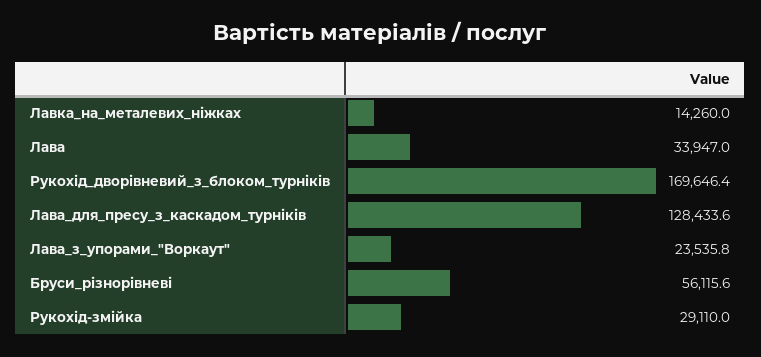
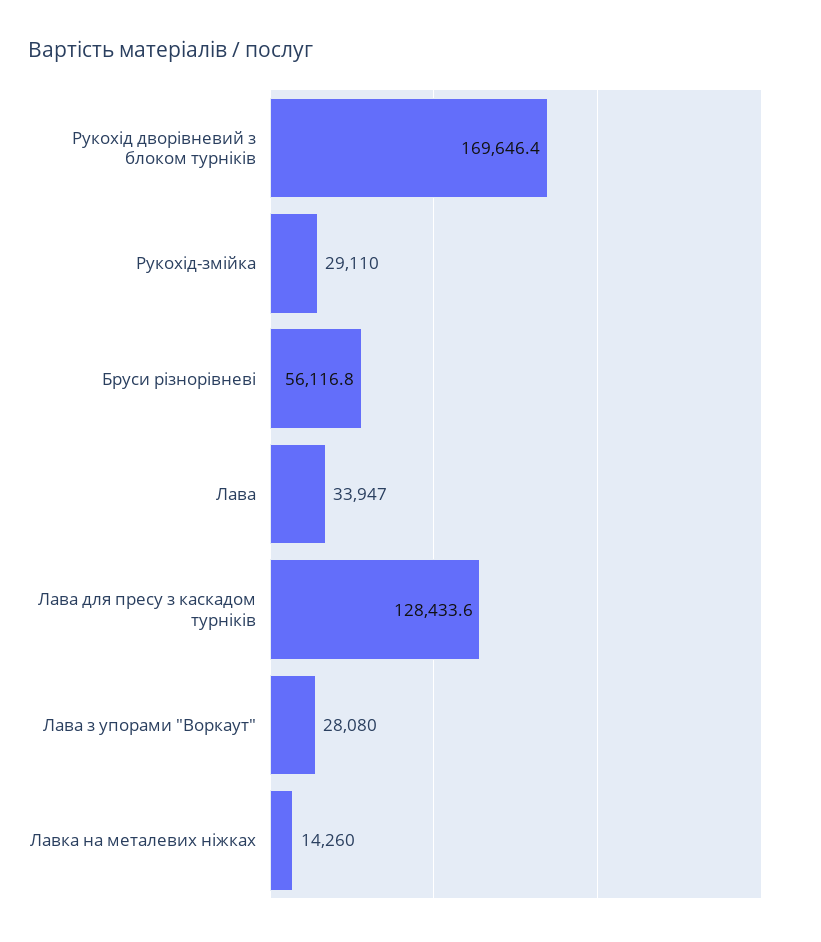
  {
    "Лавка_на_металевих_ніжках": 14260,
    "Лава": 33947,
    "Рукохід_дворівневий_з_блоком_турніків": 169646.4,
    "Лава_для_пресу_з_каскадом_турніків": 128433.6,
-   "Лава_з_упорами_\"Воркаут\"": 23535.8,
+   "Лава_з_упорами_\"Воркаут\"": 28080,
-   "Бруси_різнорівневі": 56115.6,
+   "Бруси_різнорівневі": 56116.8,
    "Рукохід-змійка": 29110
  }

